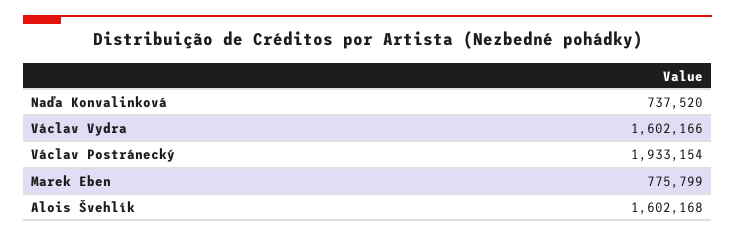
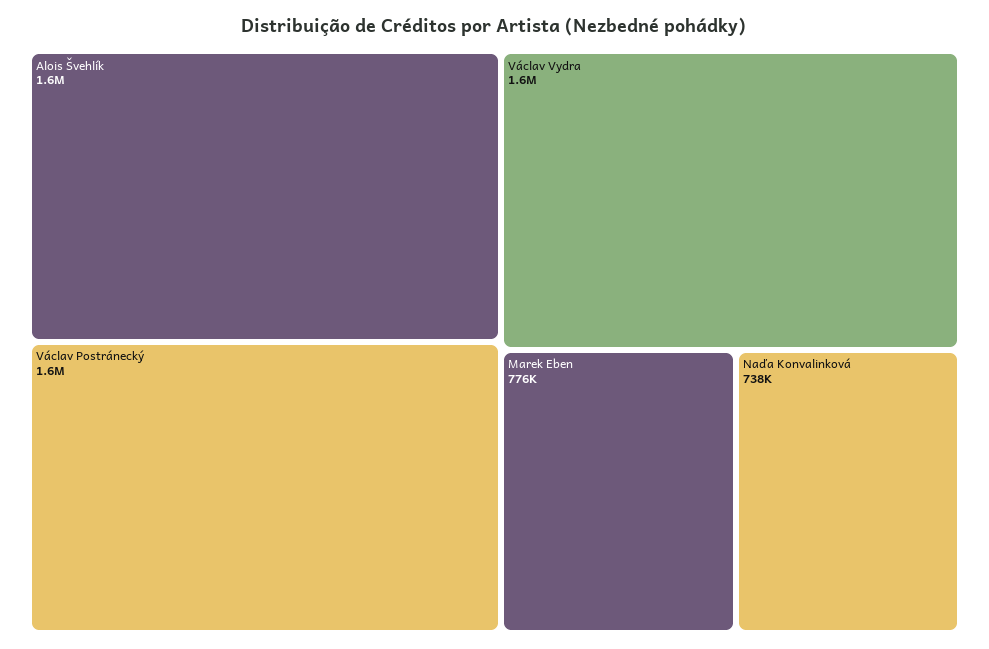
  {
    "Naďa Konvalinková": 737520,
    "Václav Vydra": 1602166,
-   "Václav Postránecký": 1933154,
+   "Václav Postránecký": 1600000,
    "Marek Eben": 775799,
    "Alois Švehlík": 1602168
  }

